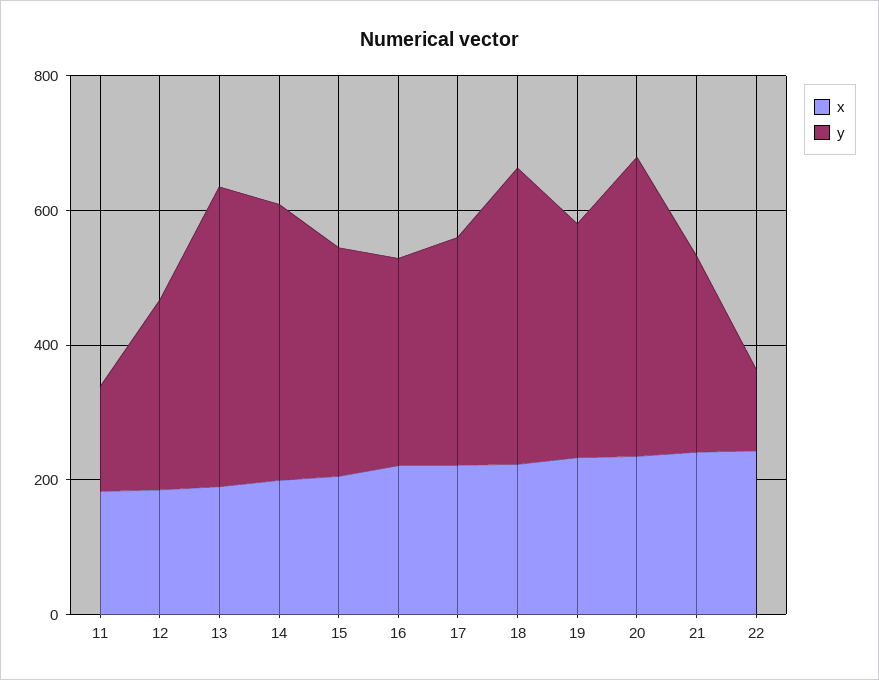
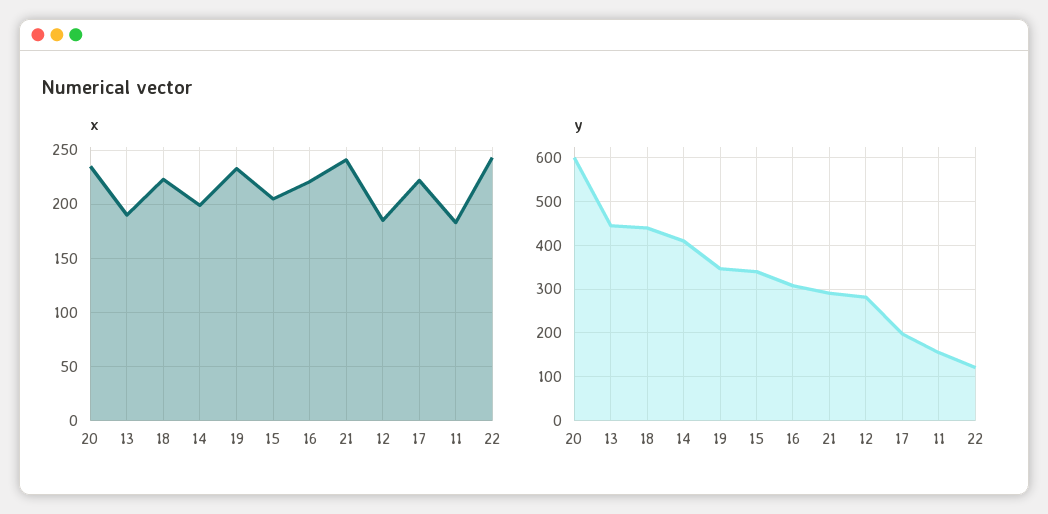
  {
    "x": {
      "11": 180,
      "12": 190,
      "13": 190,
      "14": 200,
      "15": 210,
      "16": 220,
      "17": 220,
      "18": 220,
      "19": 230,
      "20": 240,
      "21": 240,
      "22": 240
    },
    "y": {
      "11": 160,
      "12": 280,
      "13": 440,
      "14": 420,
      "15": 340,
      "16": 300,
-     "17": 350,
+     "17": 200,
      "18": 440,
      "19": 340,
-     "20": 450,
+     "20": 600,
      "21": 300,
      "22": 120
    }
  }

